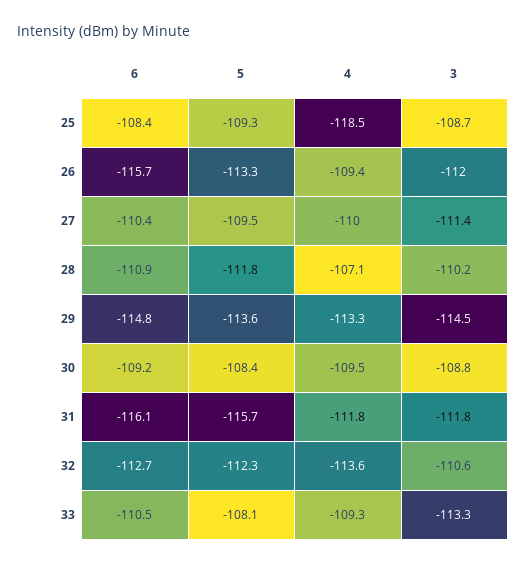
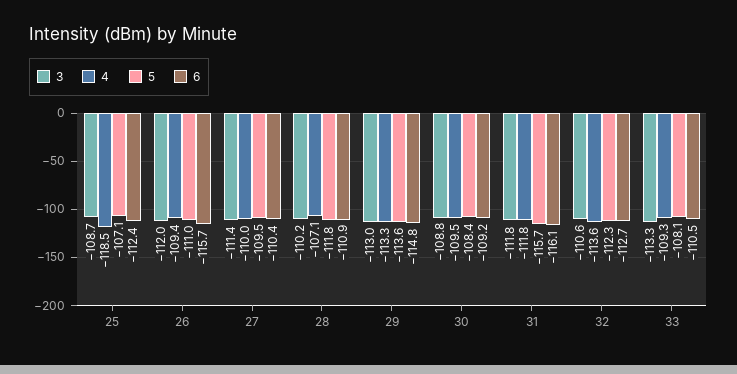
  {
    "6": {
-     "25": -108.4,
+     "25": -112.4,
      "26": -115.7,
      "27": -110.4,
      "28": -110.9,
      "29": -114.8,
      "30": -109.2,
      "31": -116.1,
      "32": -112.7,
      "33": -110.5
    },
    "5": {
-     "25": -109.3,
+     "25": -107.1,
-     "26": -113.3,
+     "26": -111,
      "27": -109.5,
      "28": -111.8,
      "29": -113.6,
      "30": -108.4,
      "31": -115.7,
      "32": -112.3,
      "33": -108.1
    },
    "4": {
      "25": -118.5,
      "26": -109.4,
      "27": -110,
      "28": -107.1,
      "29": -113.3,
      "30": -109.5,
      "31": -111.8,
      "32": -113.6,
      "33": -109.3
    },
    "3": {
      "25": -108.7,
      "26": -112,
      "27": -111.4,
      "28": -110.2,
-     "29": -114.5,
+     "29": -113,
      "30": -108.8,
      "31": -111.8,
      "32": -110.6,
      "33": -113.3
    }
  }

